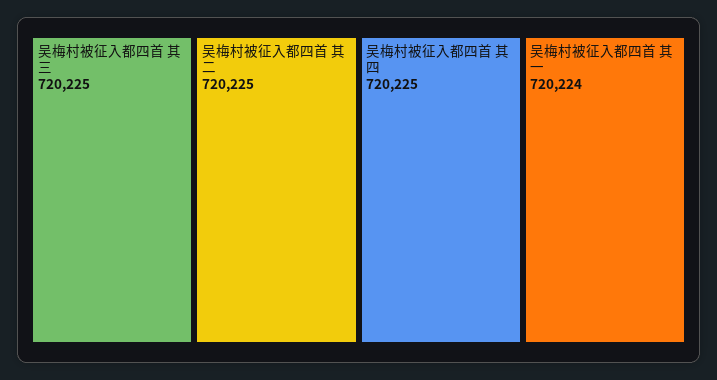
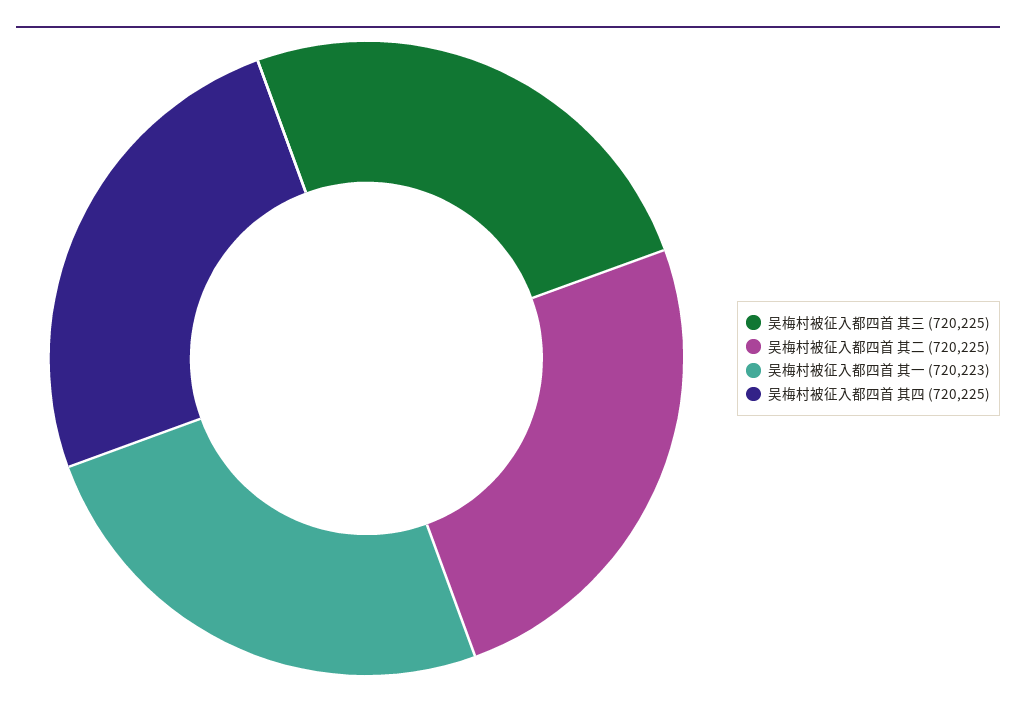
  {
    "吴梅村被征入都四首 其三": 720225,
    "吴梅村被征入都四首 其二": 720225,
    "吴梅村被征入都四首 其四": 720225,
-   "吴梅村被征入都四首 其一": 720224
+   "吴梅村被征入都四首 其一": 720223
  }

